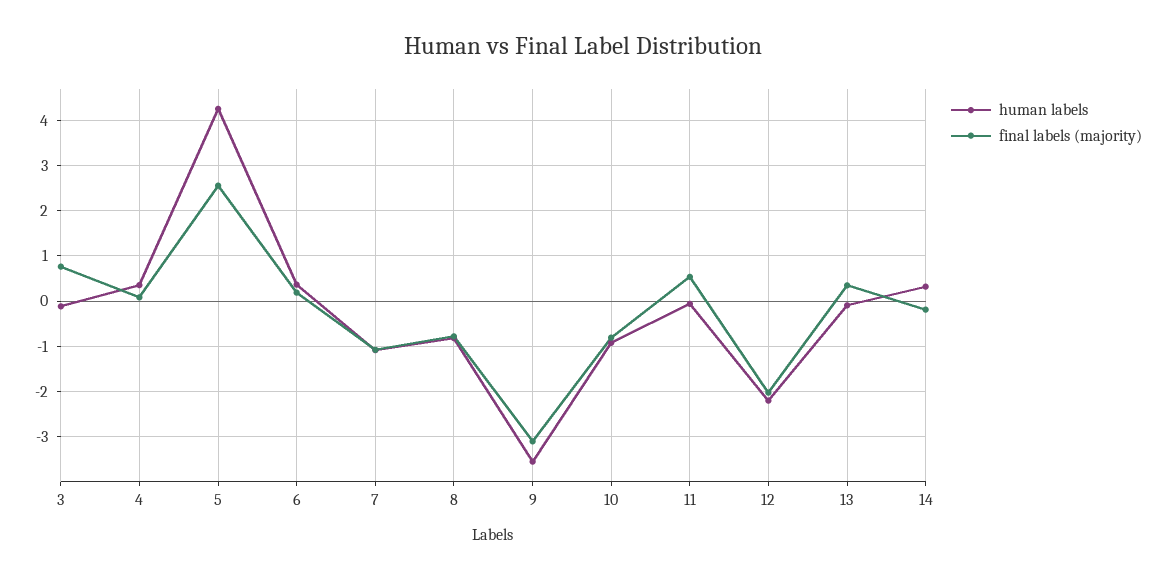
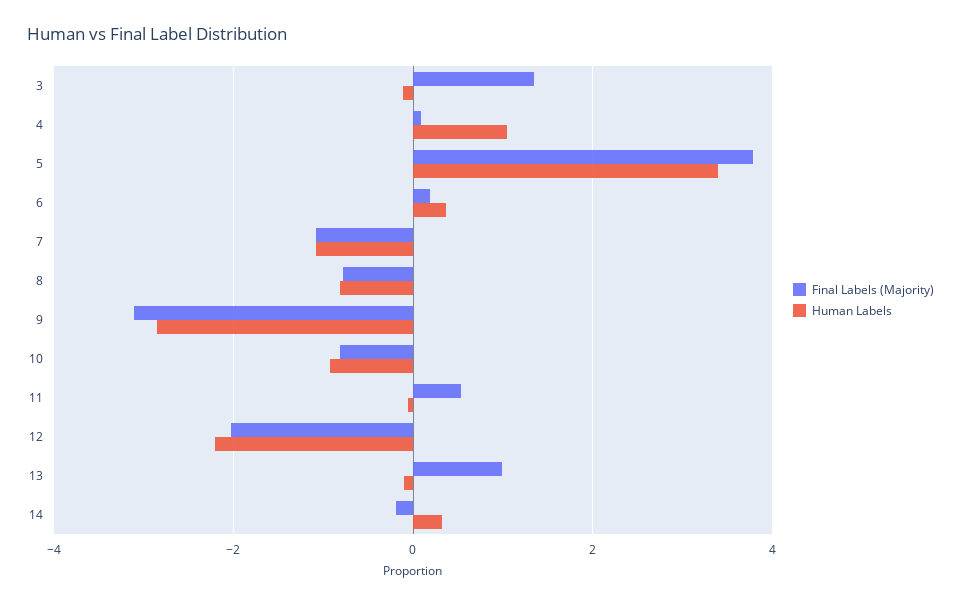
  {
    "human labels": {
      "3": -0.2,
-     "4": 0.4,
+     "4": 1,
-     "5": 4.2,
+     "5": 3.4,
      "6": 0.4,
      "7": -1,
      "8": -0.8,
-     "9": -3.6,
+     "9": -2.8,
      "10": -1,
      "11": 0,
      "12": -2.2,
      "13": 0,
      "14": 0.4
    },
    "final labels (majority)": {
-     "3": 0.8,
+     "3": 1.4,
      "4": 0,
-     "5": 2.6,
+     "5": 3.8,
      "6": 0.2,
      "7": -1,
      "8": -0.8,
      "9": -3.2,
      "10": -0.8,
      "11": 0.6,
      "12": -2,
-     "13": 0.4,
+     "13": 1,
      "14": -0.2
    }
  }

